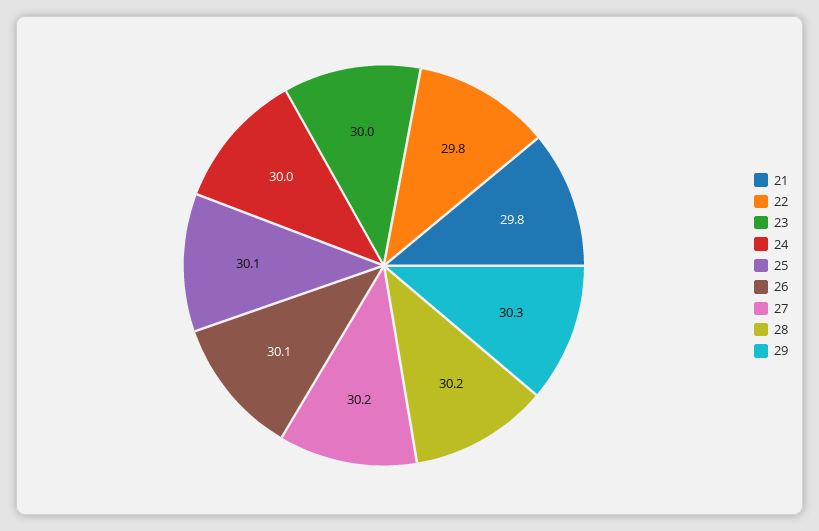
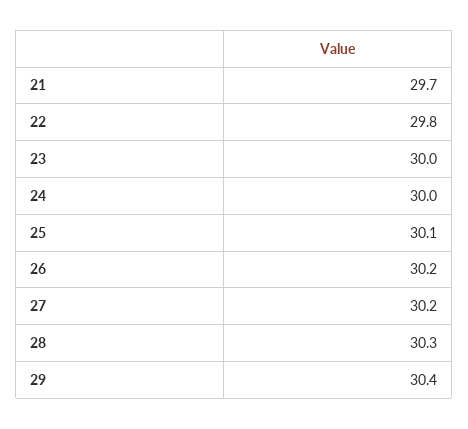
  {
-   "21": 29.8,
+   "21": 29.7,
    "22": 29.8,
    "23": 30,
    "24": 30,
    "25": 30.1,
-   "26": 30.1,
+   "26": 30.2,
    "27": 30.2,
-   "28": 30.2,
+   "28": 30.3,
-   "29": 30.3
+   "29": 30.4
  }

